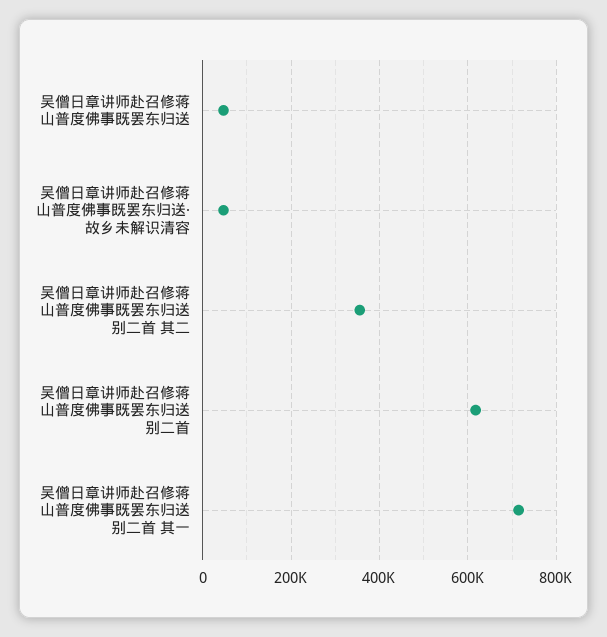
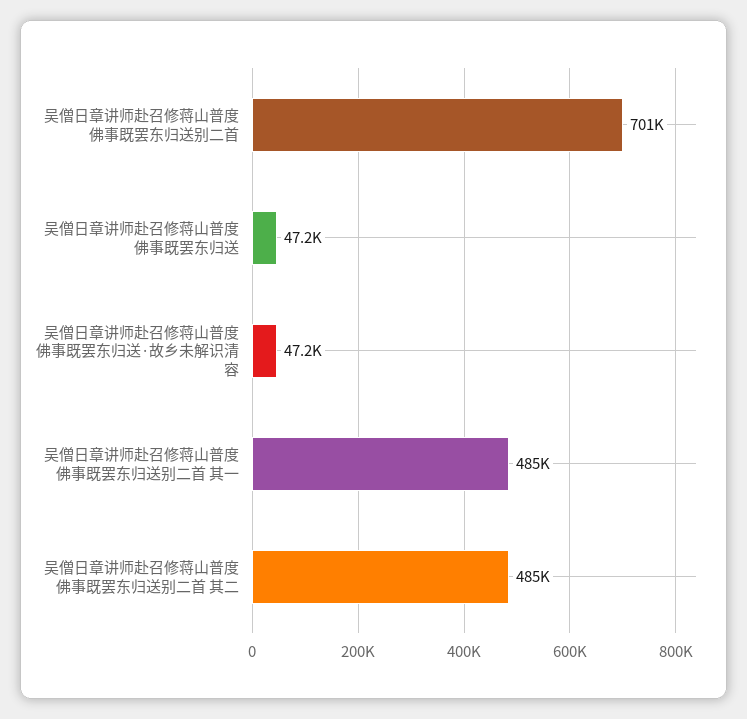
  {
    "吴僧日章讲师赴召修蒋山普度佛事既罢东归送": 47200,
    "吴僧日章讲师赴召修蒋山普度佛事既罢东归送·故乡未解识清容": 47200,
-   "吴僧日章讲师赴召修蒋山普度佛事既罢东归送别二首 其二": 360000,
+   "吴僧日章讲师赴召修蒋山普度佛事既罢东归送别二首 其二": 485000,
-   "吴僧日章讲师赴召修蒋山普度佛事既罢东归送别二首": 620000,
+   "吴僧日章讲师赴召修蒋山普度佛事既罢东归送别二首": 701000,
-   "吴僧日章讲师赴召修蒋山普度佛事既罢东归送别二首 其一": 720000
+   "吴僧日章讲师赴召修蒋山普度佛事既罢东归送别二首 其一": 485000
  }

